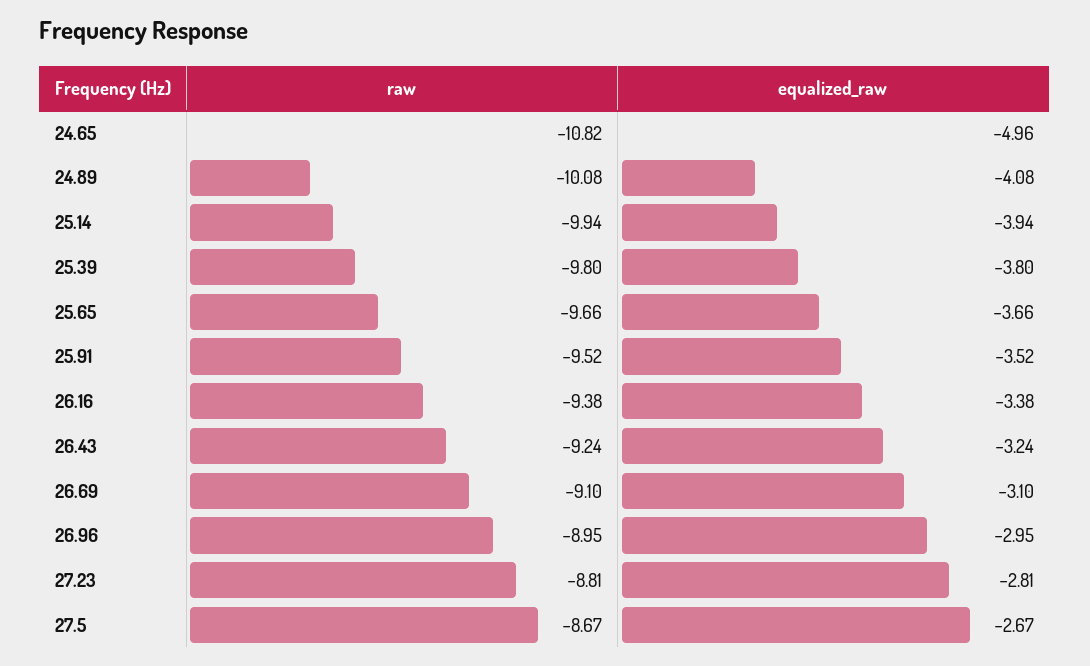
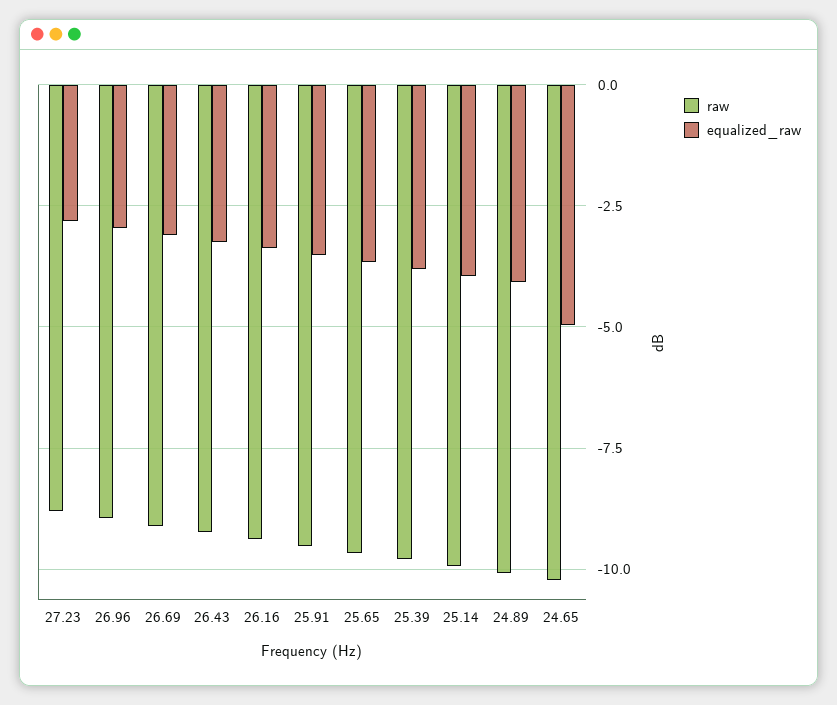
  {
    "raw": {
-     "24.65": -10.82,
+     "24.65": -10.25,
      "24.89": -10.08,
      "25.14": -9.94,
      "25.39": -9.8,
      "25.65": -9.66,
      "25.91": -9.52,
      "26.16": -9.38,
      "26.43": -9.24,
      "26.69": -9.1,
      "26.96": -8.95,
-     "27.23": -8.81,
+     "27.23": -8.81
-     "27.5": -8.67
    },
    "equalized_raw": {
      "24.65": -4.96,
      "24.89": -4.08,
      "25.14": -3.94,
      "25.39": -3.8,
      "25.65": -3.66,
      "25.91": -3.52,
      "26.16": -3.38,
      "26.43": -3.24,
      "26.69": -3.1,
      "26.96": -2.95,
-     "27.23": -2.81,
+     "27.23": -2.81
-     "27.5": -2.67
    }
  }

